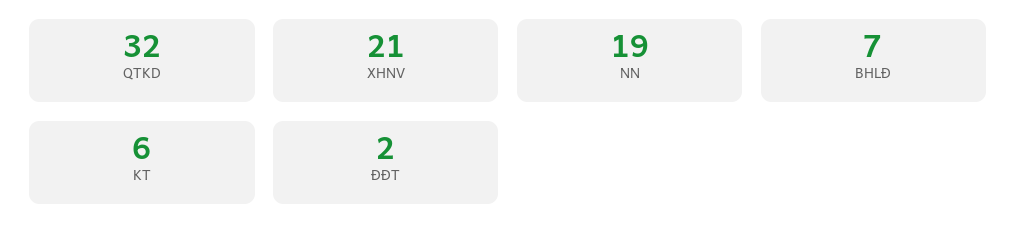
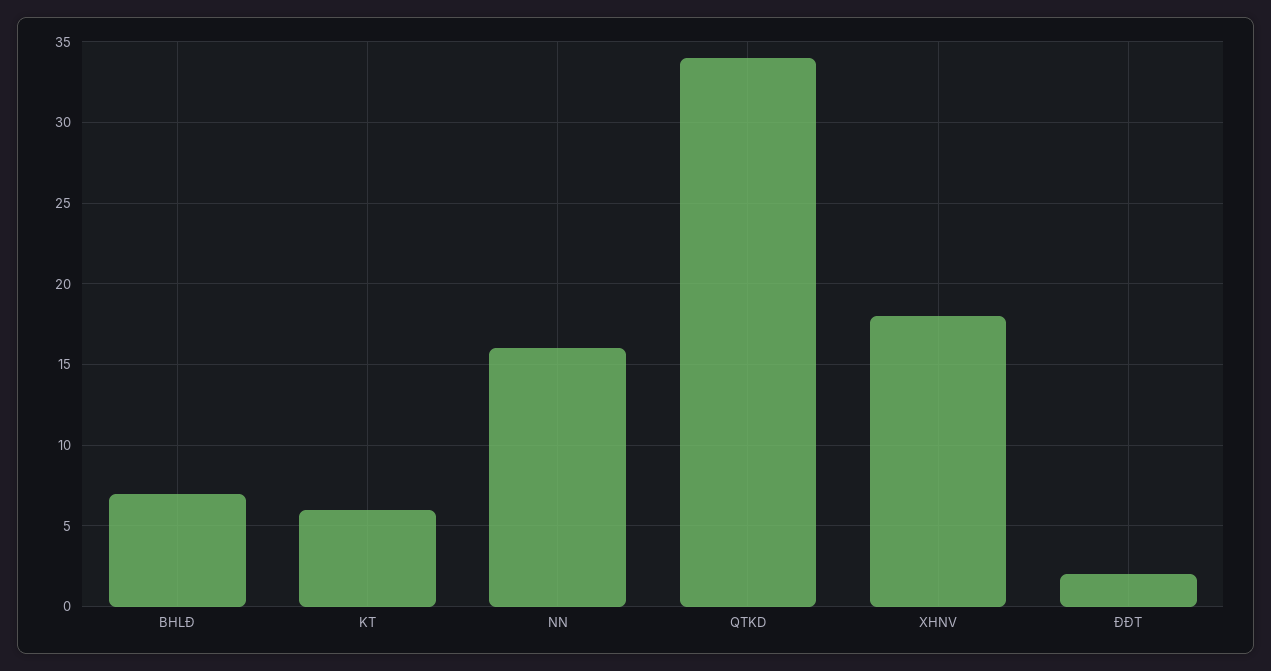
  {
-   "QTKD": 32,
+   "QTKD": 34,
-   "XHNV": 21,
+   "XHNV": 18,
-   "NN": 19,
+   "NN": 16,
    "BHLĐ": 7,
    "KT": 6,
    "ĐĐT": 2
  }

